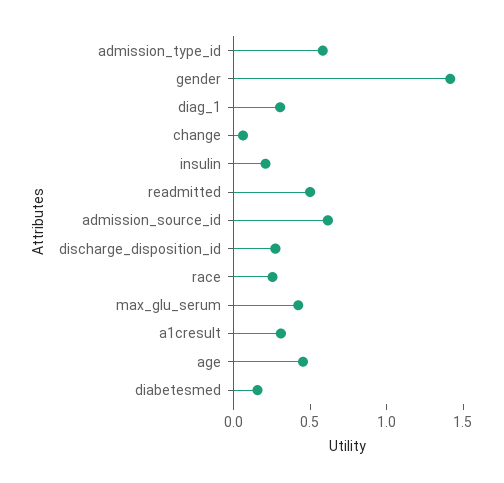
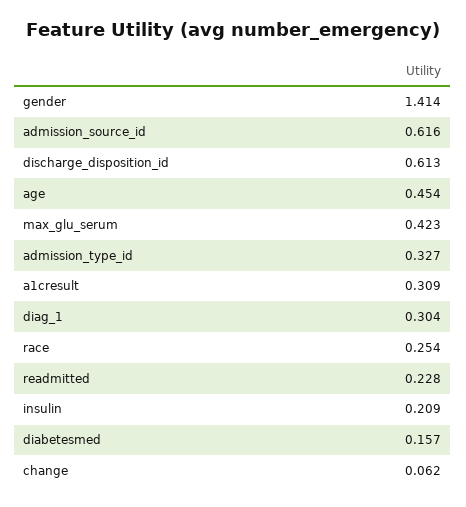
  {
-   "admission_type_id": 0.6,
+   "admission_type_id": 0.327,
    "gender": 1.414,
    "diag_1": 0.304,
    "change": 0.062,
    "insulin": 0.209,
-   "readmitted": 0.5,
+   "readmitted": 0.228,
    "admission_source_id": 0.616,
-   "discharge_disposition_id": 0.3,
+   "discharge_disposition_id": 0.613,
    "race": 0.254,
    "max_glu_serum": 0.423,
    "a1cresult": 0.309,
    "age": 0.454,
    "diabetesmed": 0.157
  }

